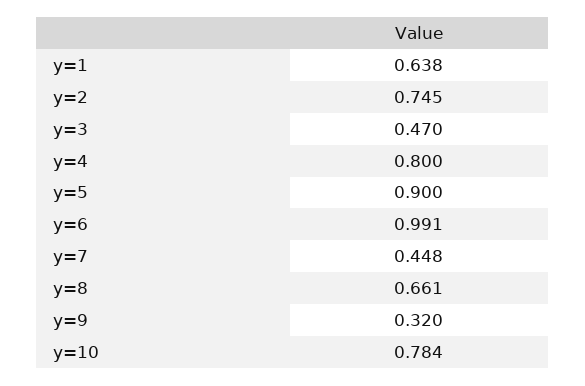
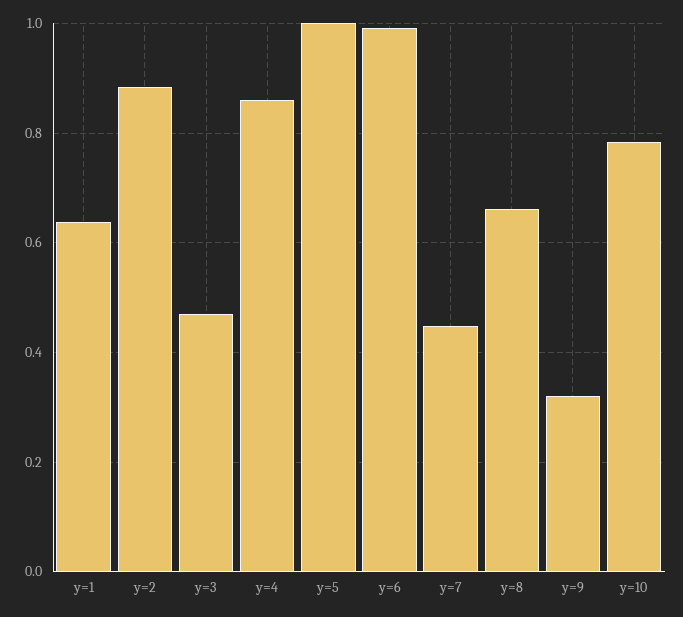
  {
    "y=1": 0.638,
-   "y=2": 0.745,
+   "y=2": 0.88,
    "y=3": 0.47,
-   "y=4": 0.8,
+   "y=4": 0.86,
-   "y=5": 0.9,
+   "y=5": 1,
    "y=6": 0.991,
    "y=7": 0.448,
    "y=8": 0.661,
    "y=9": 0.32,
    "y=10": 0.784
  }

